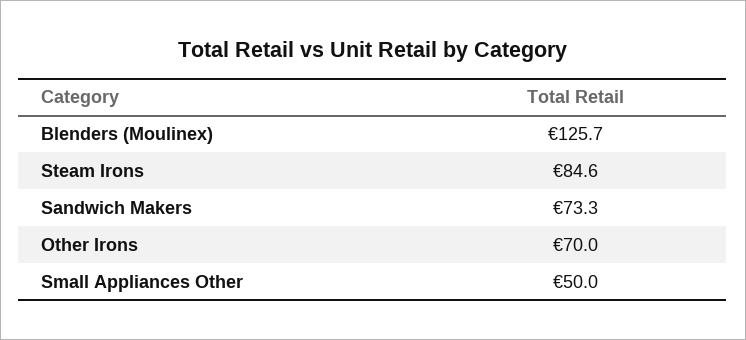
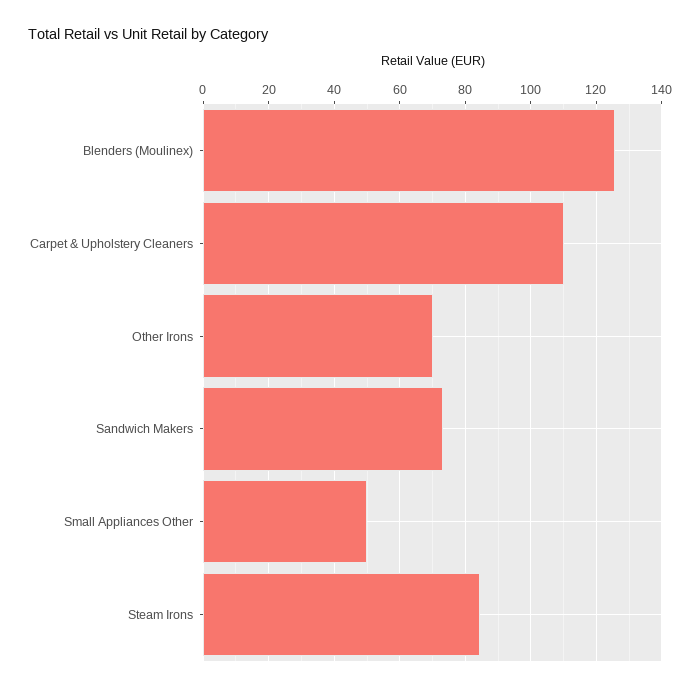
  {
    "Blenders (Moulinex)": 125.7,
    "Steam Irons": 84.6,
    "Sandwich Makers": 73.3,
    "Other Irons": 70,
-   "Small Appliances Other": 50
+   "Small Appliances Other": 50,
+   "Carpet & Upholstery Cleaners": 110
  }

